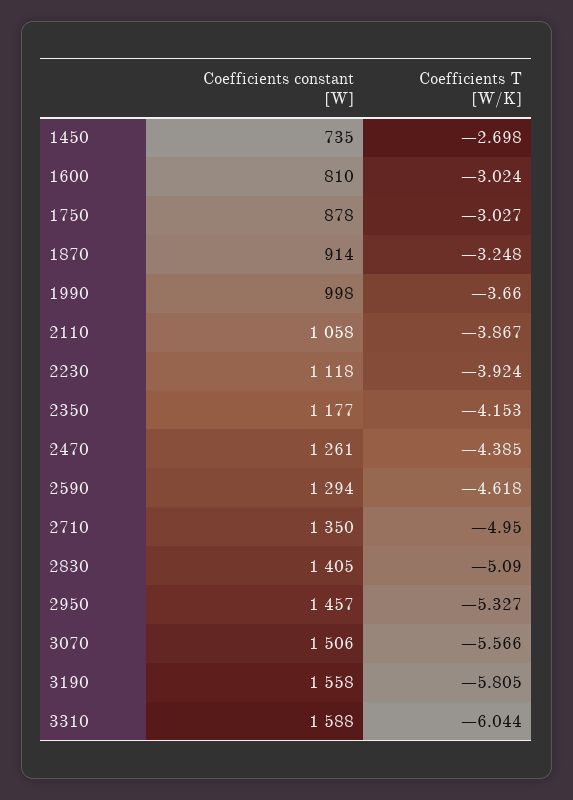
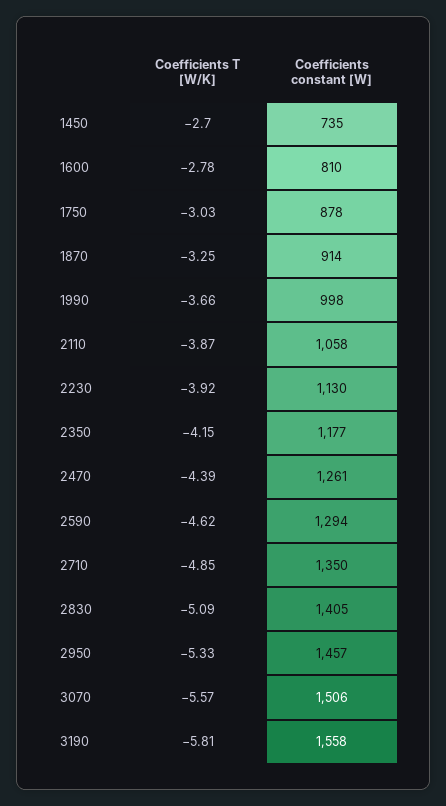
  {
    "Coefficients constant [W]": {
      "1450": 735,
      "1600": 810,
      "1750": 878,
      "1870": 914,
      "1990": 998,
      "2110": 1058,
-     "2230": 1118,
+     "2230": 1130,
      "2350": 1177,
      "2470": 1261,
      "2590": 1294,
      "2710": 1350,
      "2830": 1405,
      "2950": 1457,
      "3070": 1506,
-     "3190": 1558,
+     "3190": 1558
-     "3310": 1588
    },
    "Coefficients T [W/K]": {
      "1450": -2.698,
-     "1600": -3.024,
+     "1600": -2.78,
      "1750": -3.027,
      "1870": -3.248,
      "1990": -3.66,
      "2110": -3.867,
      "2230": -3.924,
      "2350": -4.153,
      "2470": -4.385,
      "2590": -4.618,
-     "2710": -4.95,
+     "2710": -4.85,
      "2830": -5.09,
      "2950": -5.327,
      "3070": -5.566,
-     "3190": -5.805,
+     "3190": -5.805
-     "3310": -6.044
    }
  }

